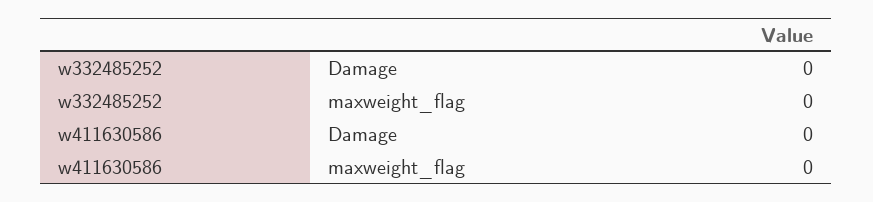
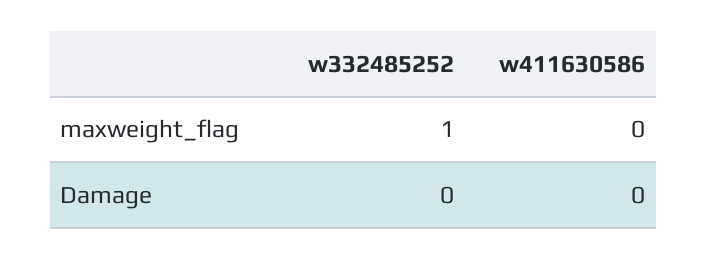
  {
    "w332485252": {
      "Damage": 0,
-     "maxweight_flag": 0
+     "maxweight_flag": 1
    },
    "w411630586": {
      "Damage": 0,
      "maxweight_flag": 0
    }
  }

